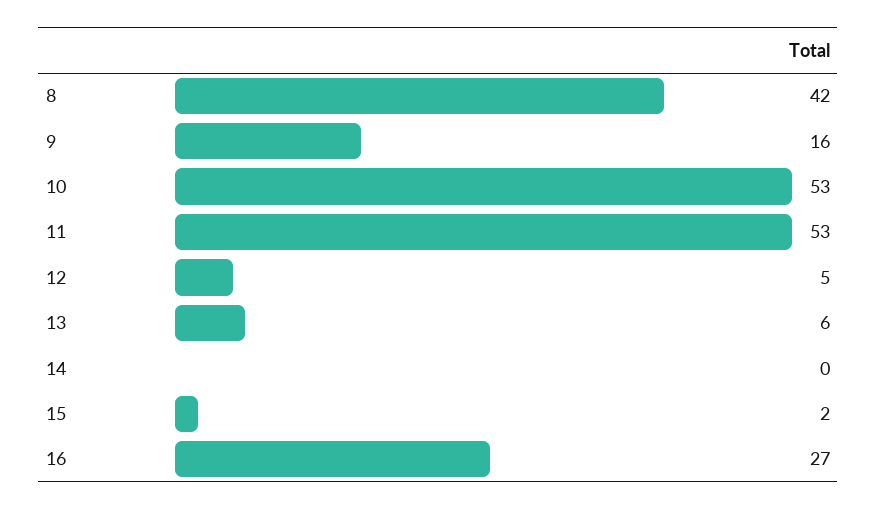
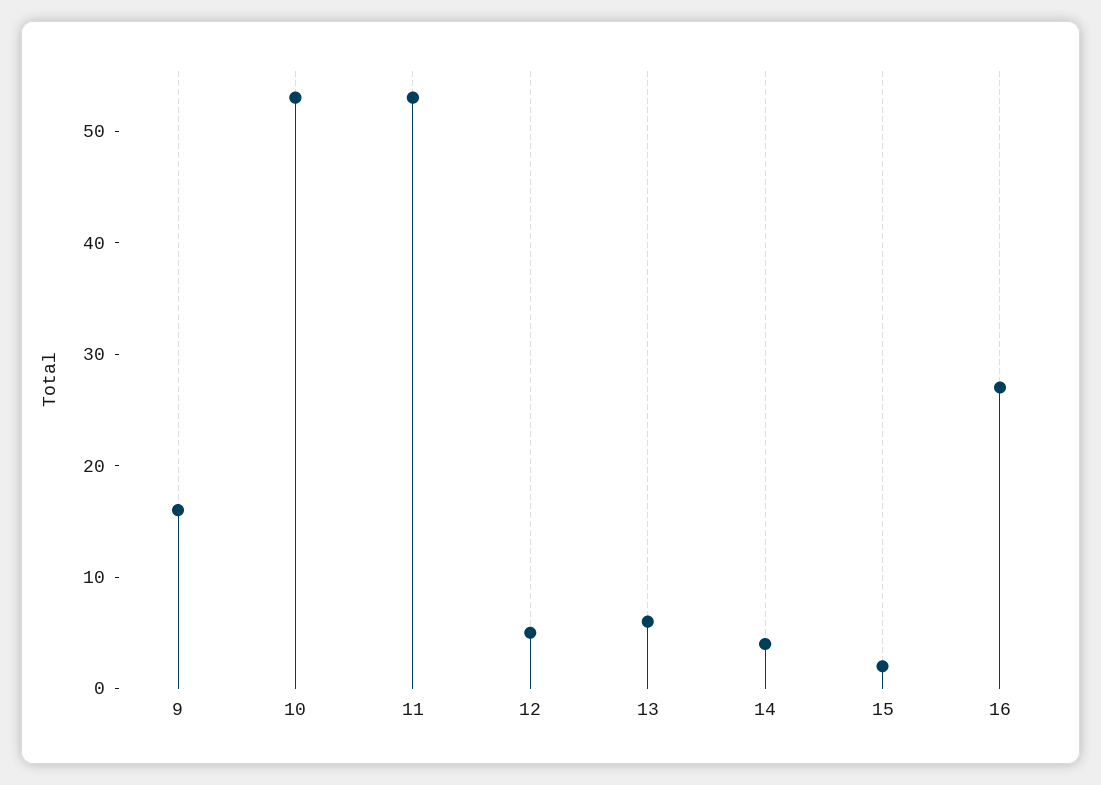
  {
-   "8": 42,
    "9": 16,
    "10": 53,
    "11": 53,
    "12": 5,
    "13": 6,
-   "14": 0,
+   "14": 4,
    "15": 2,
    "16": 27
  }

